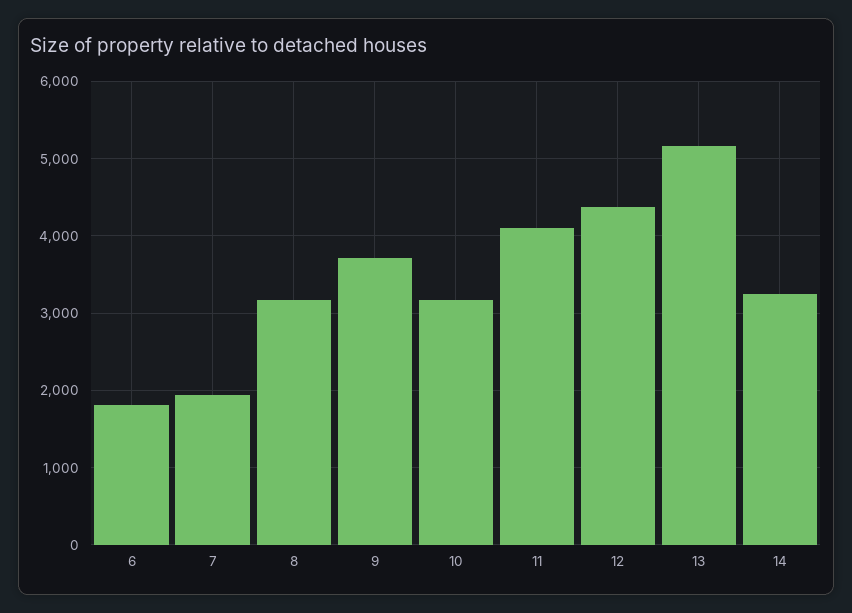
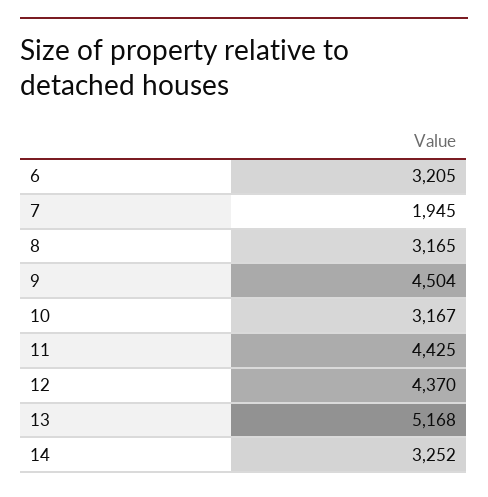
  {
-   "6": 1800,
+   "6": 3205,
    "7": 1945,
    "8": 3165,
-   "9": 3700,
+   "9": 4504,
    "10": 3167,
-   "11": 4100,
+   "11": 4425,
    "12": 4370,
    "13": 5168,
    "14": 3252
  }

